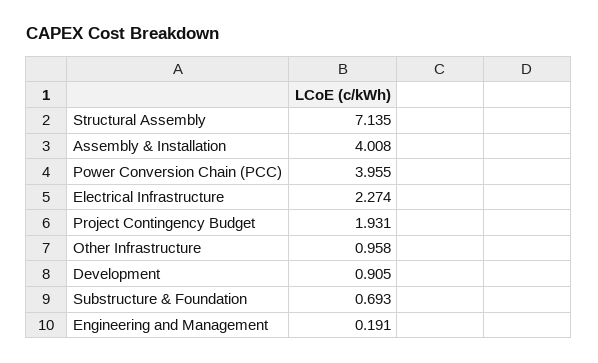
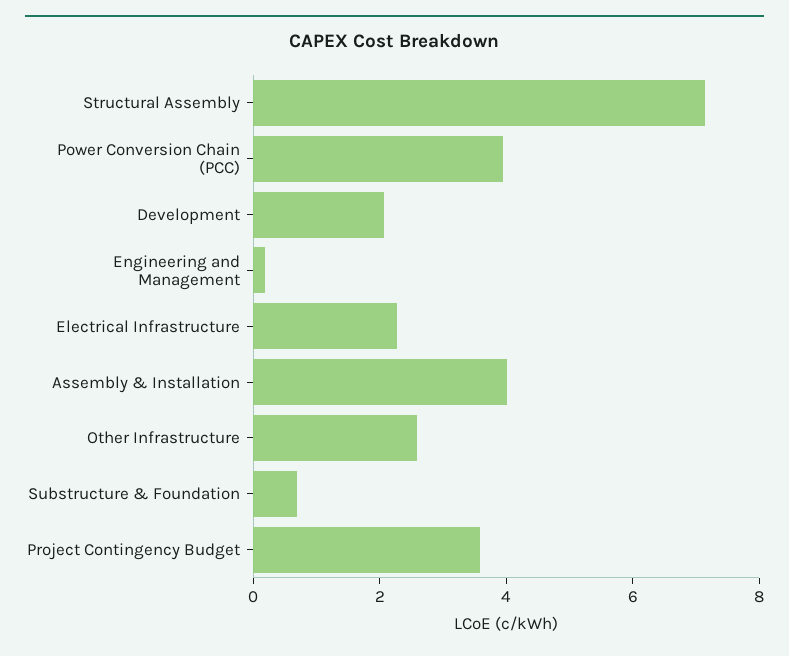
  {
    "Structural Assembly": 7.135,
    "Assembly & Installation": 4.008,
    "Power Conversion Chain (PCC)": 3.955,
    "Electrical Infrastructure": 2.274,
-   "Project Contingency Budget": 1.931,
+   "Project Contingency Budget": 3.5,
-   "Other Infrastructure": 0.958,
+   "Other Infrastructure": 2.5,
-   "Development": 0.905,
+   "Development": 2,
    "Substructure & Foundation": 0.693,
    "Engineering and Management": 0.191
  }

